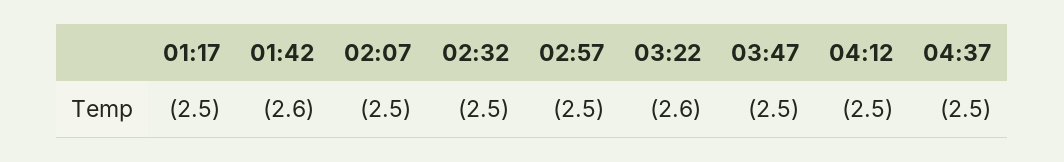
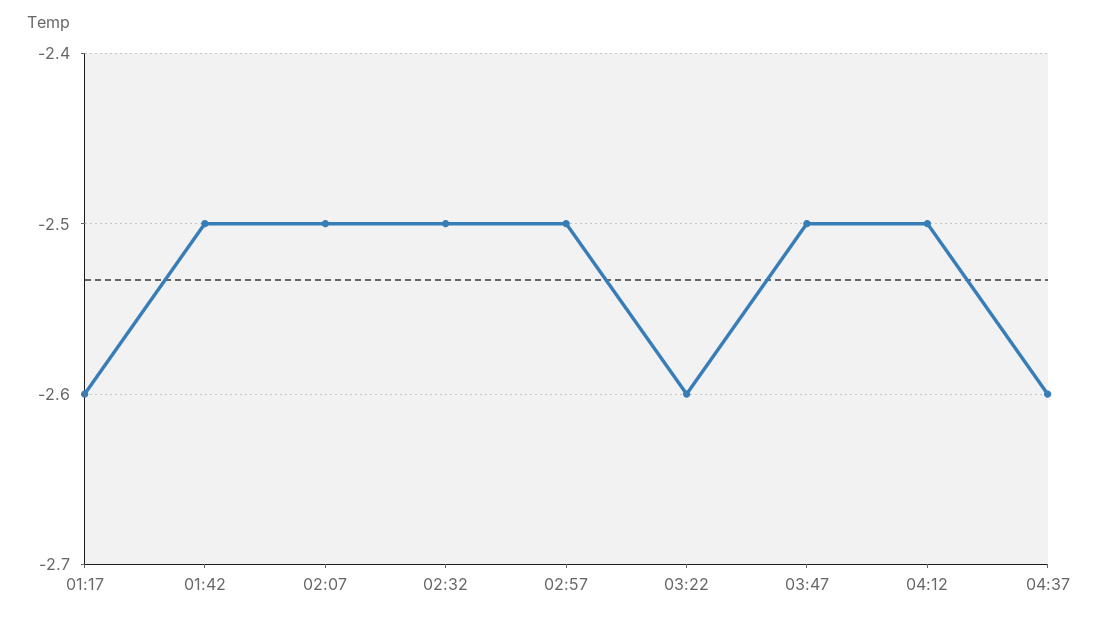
  {
-   "01:17": -2.5,
+   "01:17": -2.6,
-   "01:42": -2.6,
+   "01:42": -2.5,
    "02:07": -2.5,
    "02:32": -2.5,
    "02:57": -2.5,
    "03:22": -2.6,
    "03:47": -2.5,
    "04:12": -2.5,
-   "04:37": -2.5
+   "04:37": -2.6
  }

